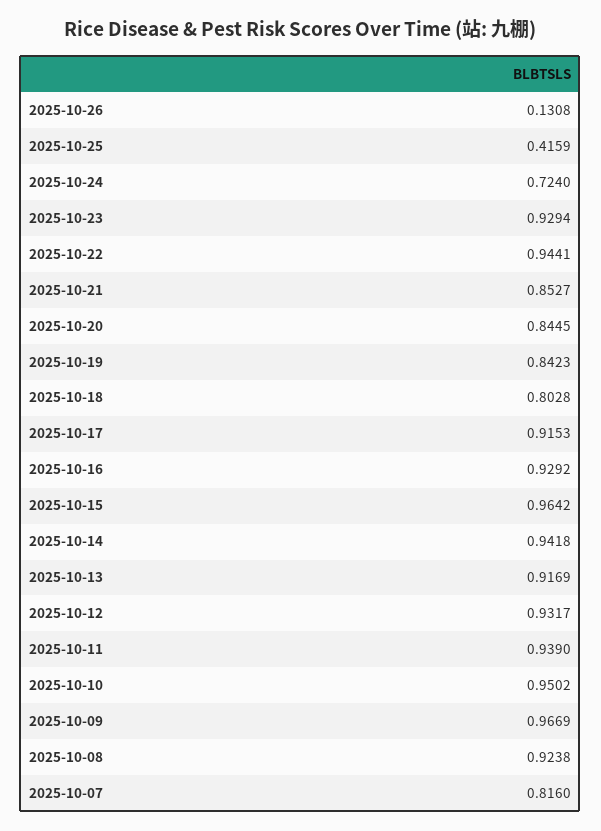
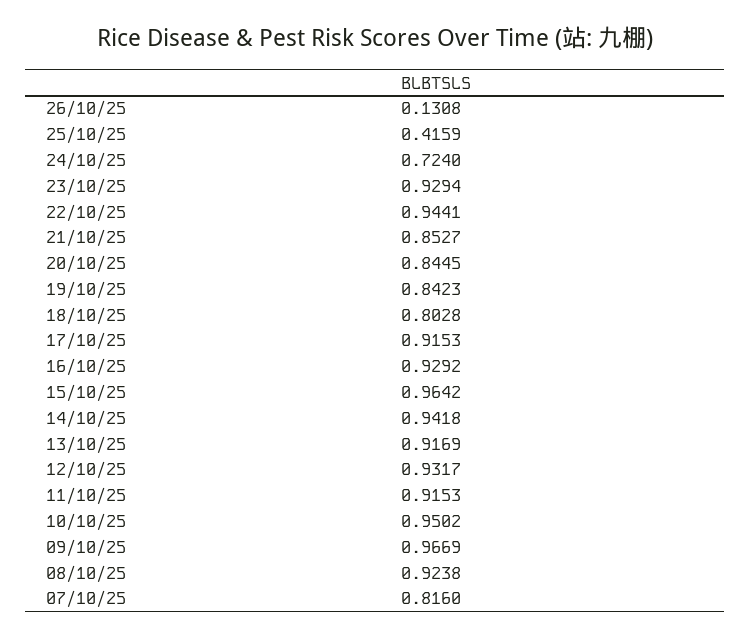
  {
    "2025-10-26": 0.1308,
    "2025-10-25": 0.4159,
    "2025-10-24": 0.724,
    "2025-10-23": 0.9294,
    "2025-10-22": 0.9441,
    "2025-10-21": 0.8527,
    "2025-10-20": 0.8445,
    "2025-10-19": 0.8423,
    "2025-10-18": 0.8028,
    "2025-10-17": 0.9153,
    "2025-10-16": 0.9292,
    "2025-10-15": 0.9642,
    "2025-10-14": 0.9418,
    "2025-10-13": 0.9169,
    "2025-10-12": 0.9317,
-   "2025-10-11": 0.939,
+   "2025-10-11": 0.9153,
    "2025-10-10": 0.9502,
    "2025-10-09": 0.9669,
    "2025-10-08": 0.9238,
    "2025-10-07": 0.816
  }

